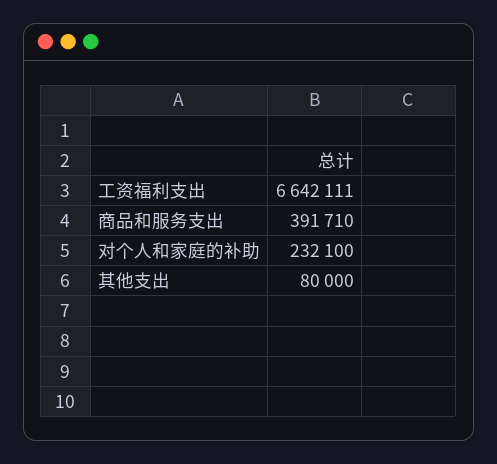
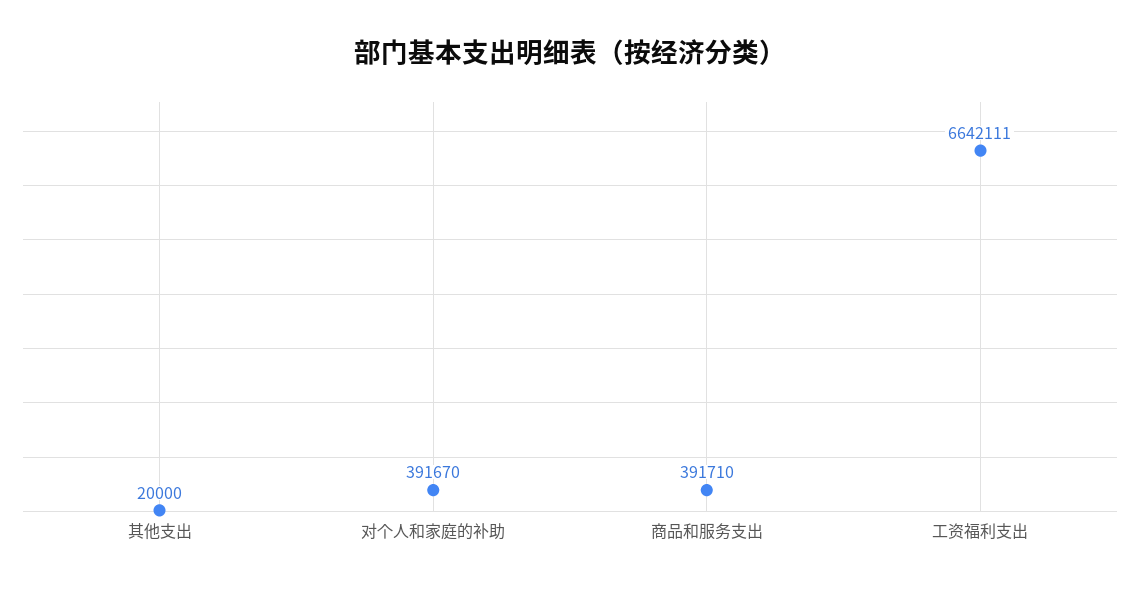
  {
    "工资福利支出": 6642111,
    "商品和服务支出": 391710,
-   "对个人和家庭的补助": 232100,
+   "对个人和家庭的补助": 391670,
-   "其他支出": 80000
+   "其他支出": 20000
  }

